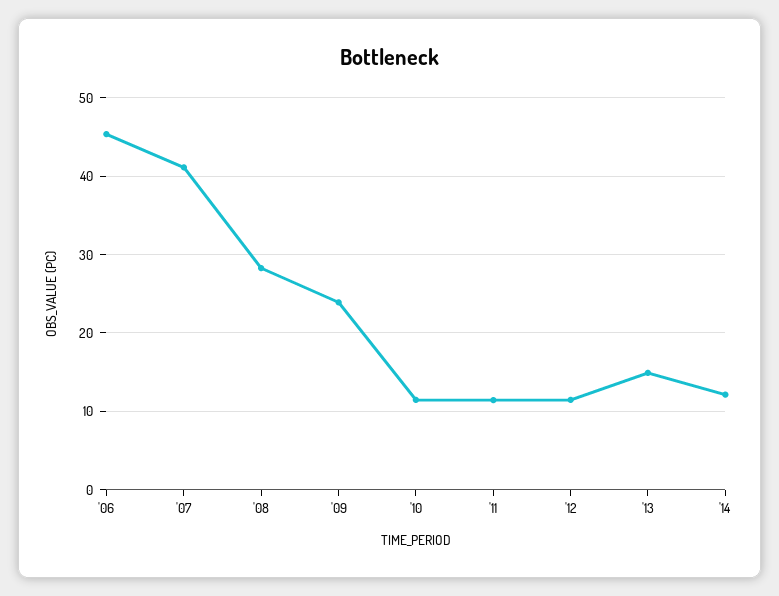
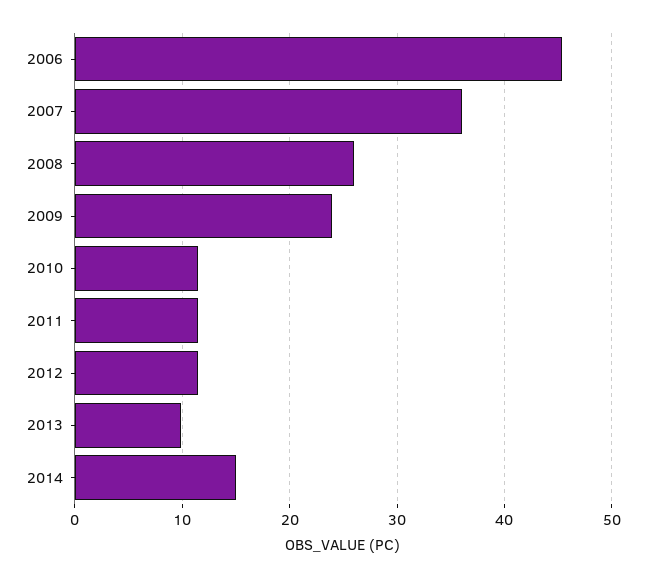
  {
    "'06": 45,
-   "'07": 41,
+   "'07": 36,
-   "'08": 28,
+   "'08": 26,
    "'09": 24,
    "'10": 11,
    "'11": 11,
    "'12": 11,
-   "'13": 15,
+   "'13": 10,
-   "'14": 12
+   "'14": 15
  }

